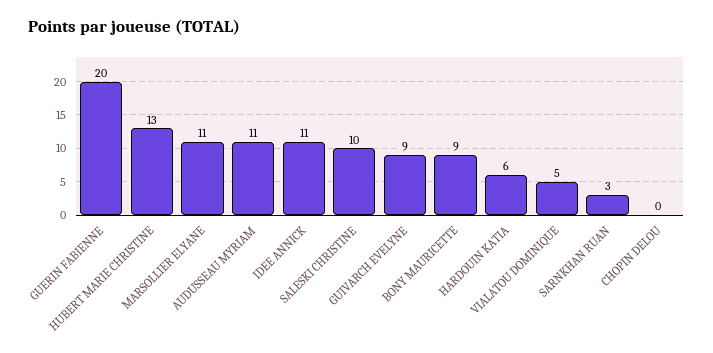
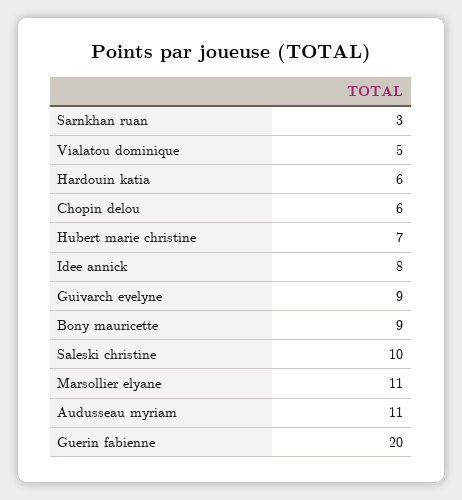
  {
    "GUERIN FABIENNE": 20,
-   "HUBERT MARIE CHRISTINE": 13,
+   "HUBERT MARIE CHRISTINE": 7,
    "MARSOLLIER ELYANE": 11,
    "AUDUSSEAU MYRIAM": 11,
-   "IDEE ANNICK": 11,
+   "IDEE ANNICK": 8,
    "SALESKI CHRISTINE": 10,
    "GUIVARCH EVELYNE": 9,
    "BONY MAURICETTE": 9,
    "HARDOUIN KATIA": 6,
    "VIALATOU DOMINIQUE": 5,
    "SARNKHAN RUAN": 3,
-   "CHOPIN DELOU": 0
+   "CHOPIN DELOU": 6
  }

